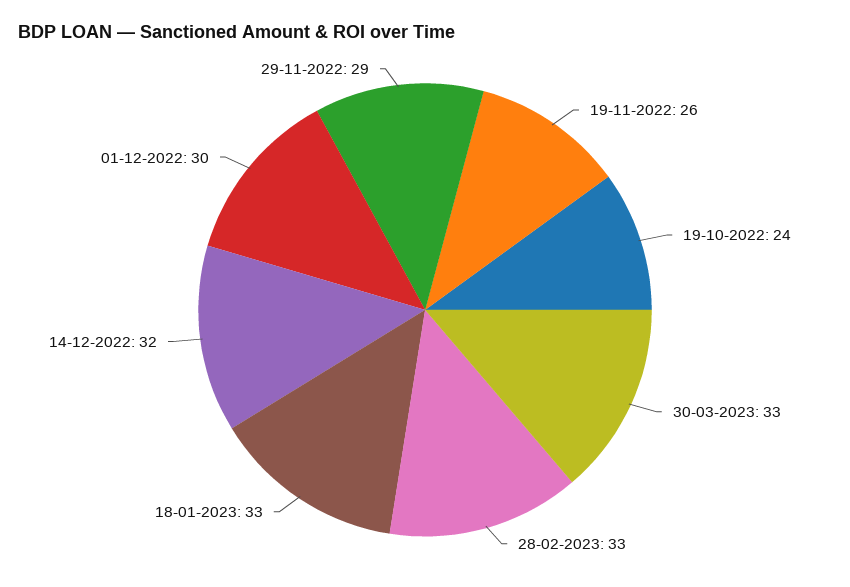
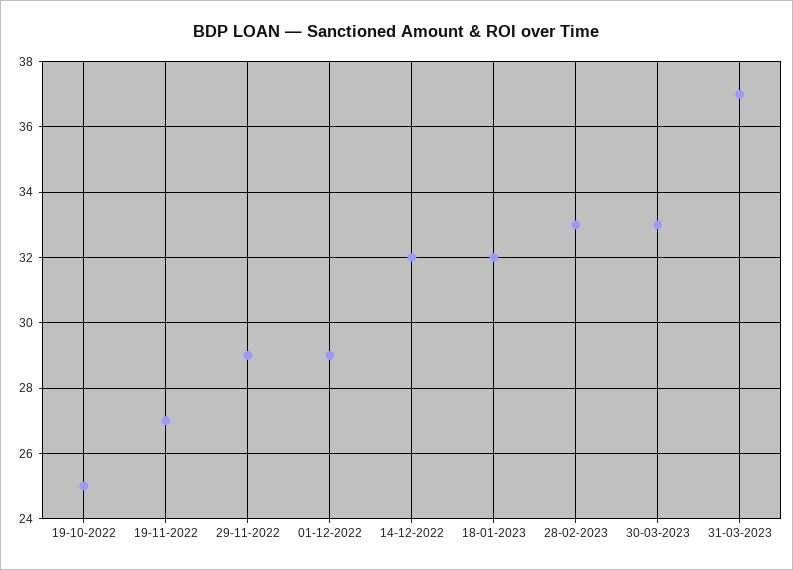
  {
-   "19-11-2022": 26,
+   "19-11-2022": 27,
-   "19-10-2022": 24,
+   "19-10-2022": 25,
    "30-03-2023": 33,
    "28-02-2023": 33,
-   "18-01-2023": 33,
+   "18-01-2023": 32,
    "14-12-2022": 32,
-   "01-12-2022": 30,
+   "01-12-2022": 29,
-   "29-11-2022": 29
+   "29-11-2022": 29,
+   "31-03-2023": 37
  }

